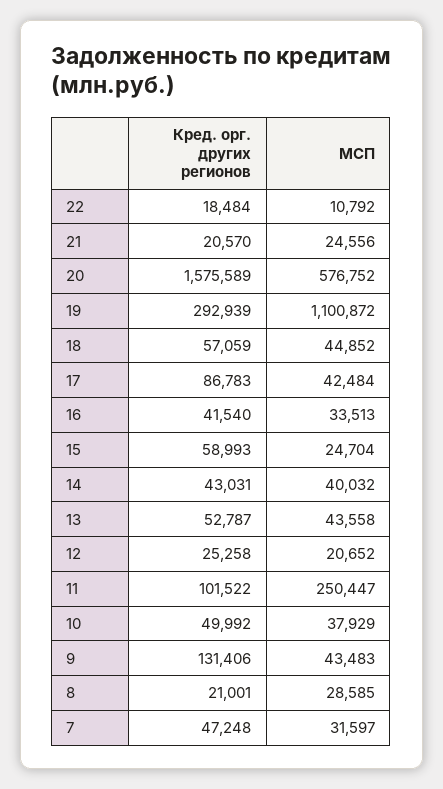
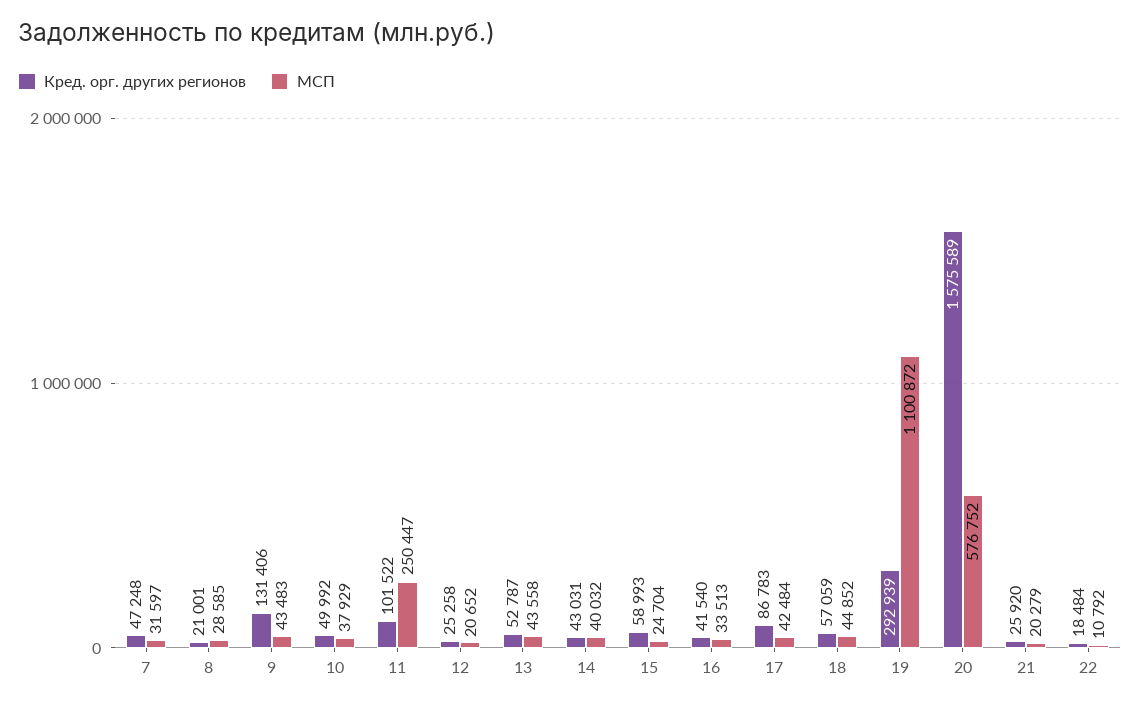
  {
    "Кред. орг. других регионов": {
      "22": 18484,
-     "21": 20570,
+     "21": 25920,
      "20": 1575589,
      "19": 292939,
      "18": 57059,
      "17": 86783,
      "16": 41540,
      "15": 58993,
      "14": 43031,
      "13": 52787,
      "12": 25258,
      "11": 101522,
      "10": 49992,
      "9": 131406,
      "8": 21001,
      "7": 47248
    },
    "МСП": {
      "22": 10792,
-     "21": 24556,
+     "21": 20279,
      "20": 576752,
      "19": 1100872,
      "18": 44852,
      "17": 42484,
      "16": 33513,
      "15": 24704,
      "14": 40032,
      "13": 43558,
      "12": 20652,
      "11": 250447,
      "10": 37929,
      "9": 43483,
      "8": 28585,
      "7": 31597
    }
  }

